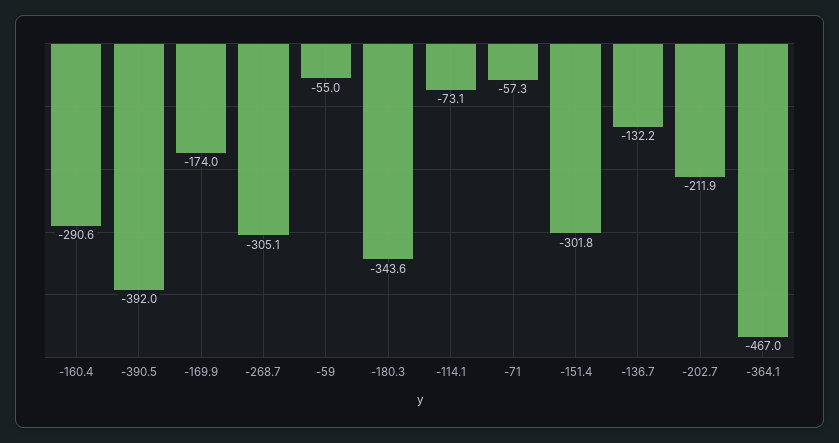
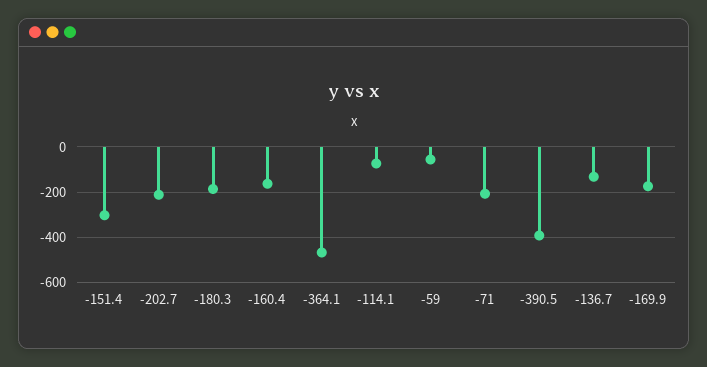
  {
-   "-160.4": -290.6,
+   "-160.4": -150,
    "-390.5": -392,
    "-169.9": -174,
-   "-268.7": -305.1,
    "-59": -55,
-   "-180.3": -343.6,
+   "-180.3": -200,
    "-114.1": -73.1,
-   "-71": -57.3,
+   "-71": -200,
    "-151.4": -301.8,
    "-136.7": -132.2,
    "-202.7": -211.9,
    "-364.1": -467
  }

